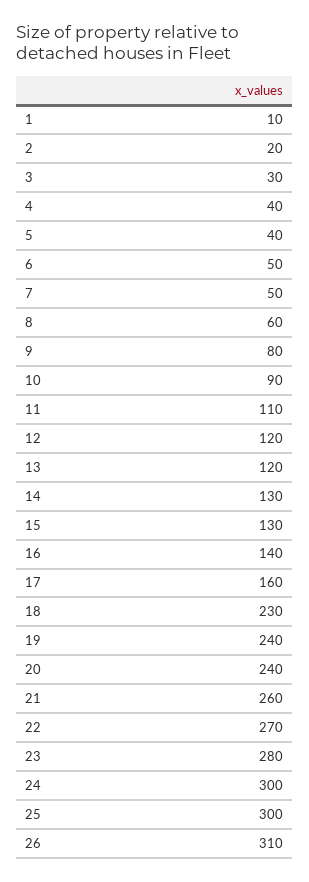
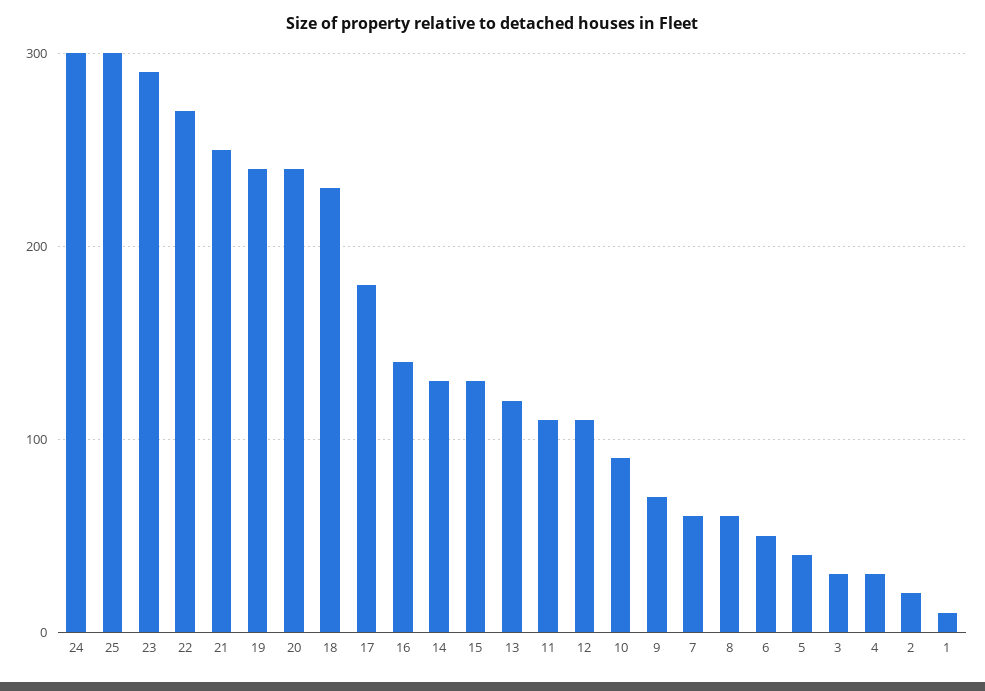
  {
    "1": 10,
    "2": 20,
    "3": 30,
-   "4": 40,
+   "4": 30,
    "5": 40,
    "6": 50,
-   "7": 50,
+   "7": 60,
    "8": 60,
-   "9": 80,
+   "9": 70,
    "10": 90,
    "11": 110,
-   "12": 120,
+   "12": 110,
    "13": 120,
    "14": 130,
    "15": 130,
    "16": 140,
-   "17": 160,
+   "17": 180,
    "18": 230,
    "19": 240,
    "20": 240,
-   "21": 260,
+   "21": 250,
    "22": 270,
-   "23": 280,
+   "23": 290,
    "24": 300,
-   "25": 300,
+   "25": 300
-   "26": 310
  }

